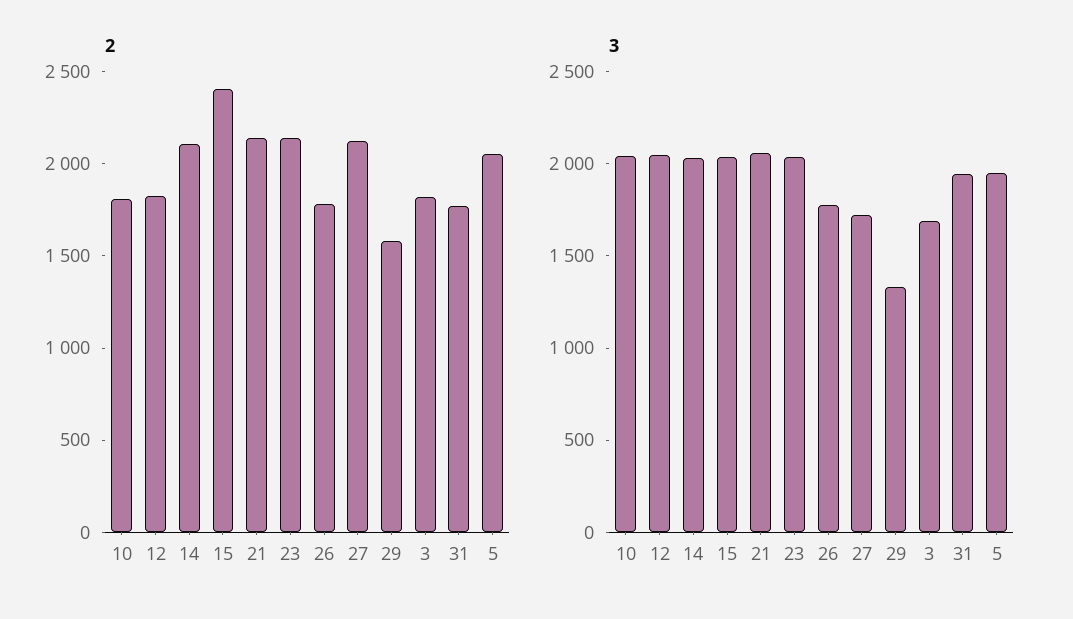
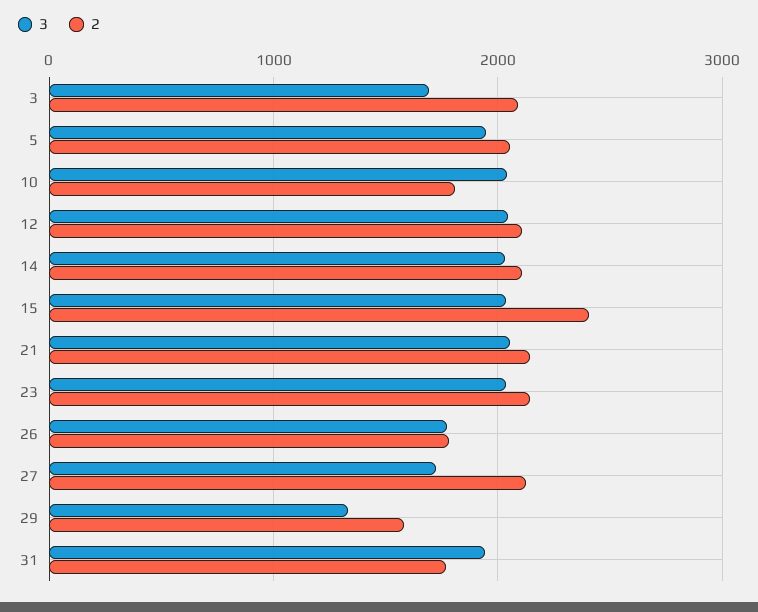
  {
    "2": {
      "10": 1800,
-     "12": 1800,
+     "12": 2100,
      "14": 2100,
      "15": 2400,
      "21": 2100,
      "23": 2100,
      "26": 1800,
      "27": 2100,
      "29": 1600,
-     "3": 1800,
+     "3": 2100,
      "31": 1800,
      "5": 2100
    },
    "3": {
      "10": 2000,
      "12": 2000,
      "14": 2000,
      "15": 2000,
      "21": 2100,
      "23": 2000,
      "26": 1800,
      "27": 1700,
      "29": 1300,
      "3": 1700,
      "31": 1900,
      "5": 1900
    }
  }

